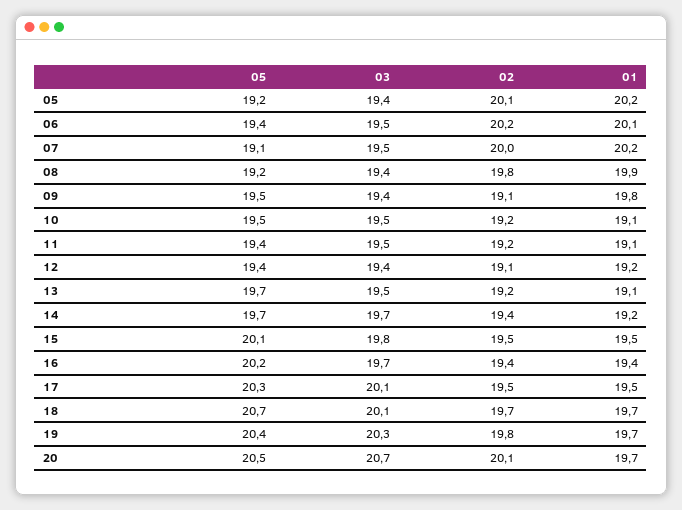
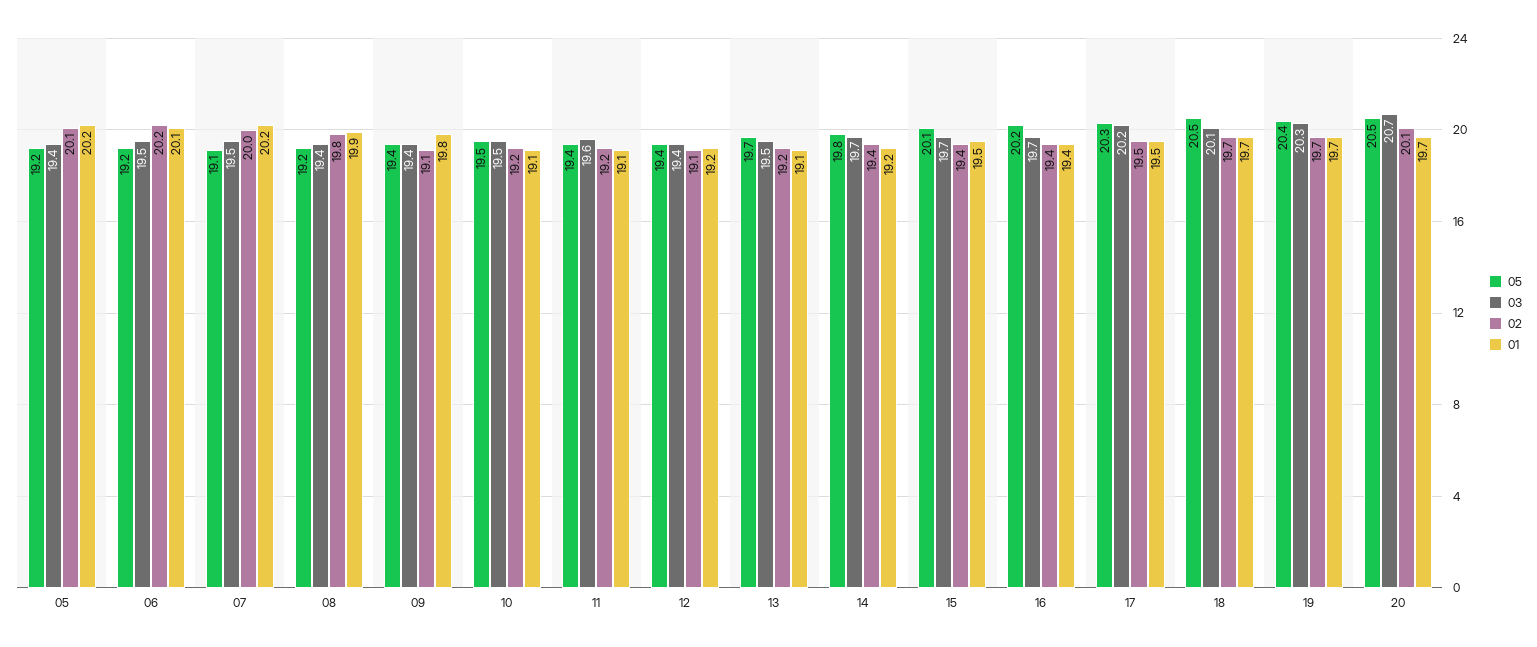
  {
    "05": {
      "05": 19.2,
-     "06": 19.4,
+     "06": 19.2,
      "07": 19.1,
      "08": 19.2,
-     "09": 19.5,
+     "09": 19.4,
      "10": 19.5,
      "11": 19.4,
      "12": 19.4,
      "13": 19.7,
-     "14": 19.7,
+     "14": 19.8,
      "15": 20.1,
      "16": 20.2,
      "17": 20.3,
-     "18": 20.7,
+     "18": 20.5,
      "19": 20.4,
      "20": 20.5
    },
    "03": {
      "05": 19.4,
      "06": 19.5,
      "07": 19.5,
      "08": 19.4,
      "09": 19.4,
      "10": 19.5,
-     "11": 19.5,
+     "11": 19.6,
      "12": 19.4,
      "13": 19.5,
      "14": 19.7,
-     "15": 19.8,
+     "15": 19.7,
      "16": 19.7,
-     "17": 20.1,
+     "17": 20.2,
      "18": 20.1,
      "19": 20.3,
      "20": 20.7
    },
    "02": {
      "05": 20.1,
      "06": 20.2,
      "07": 20,
      "08": 19.8,
      "09": 19.1,
      "10": 19.2,
      "11": 19.2,
      "12": 19.1,
      "13": 19.2,
      "14": 19.4,
-     "15": 19.5,
+     "15": 19.4,
      "16": 19.4,
      "17": 19.5,
      "18": 19.7,
-     "19": 19.8,
+     "19": 19.7,
      "20": 20.1
    },
    "01": {
      "05": 20.2,
      "06": 20.1,
      "07": 20.2,
      "08": 19.9,
      "09": 19.8,
      "10": 19.1,
      "11": 19.1,
      "12": 19.2,
      "13": 19.1,
      "14": 19.2,
      "15": 19.5,
      "16": 19.4,
      "17": 19.5,
      "18": 19.7,
      "19": 19.7,
      "20": 19.7
    }
  }

